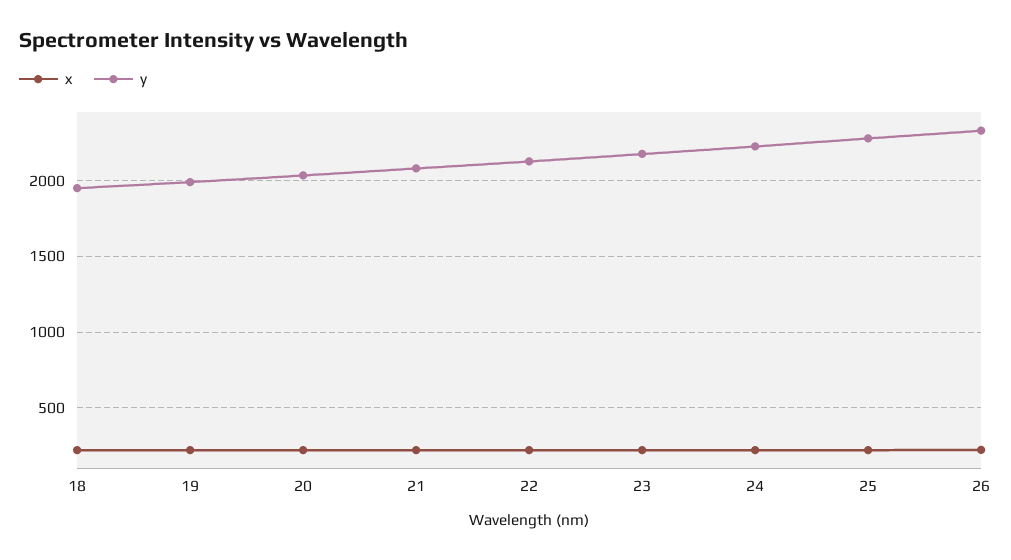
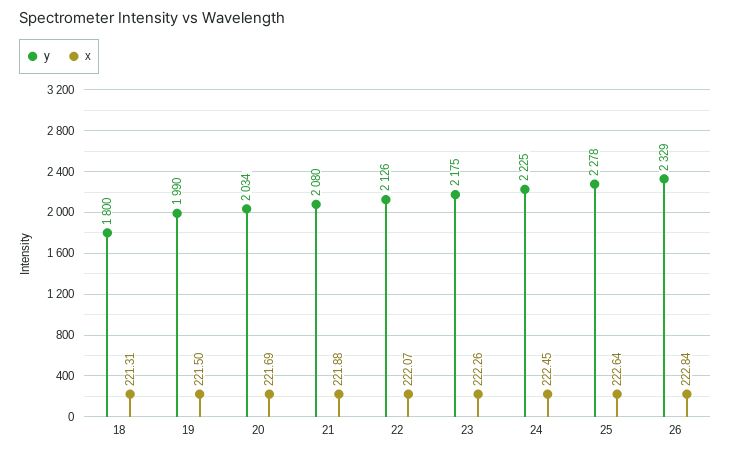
  {
    "x": {
      "18": 221.31,
      "19": 221.5,
      "20": 221.69,
      "21": 221.88,
      "22": 222.07,
      "23": 222.26,
      "24": 222.45,
      "25": 222.64,
      "26": 222.84
    },
    "y": {
-     "18": 1950,
+     "18": 1800,
      "19": 1990,
      "20": 2034,
      "21": 2080,
      "22": 2126,
      "23": 2175,
      "24": 2225,
      "25": 2278,
      "26": 2329
    }
  }

